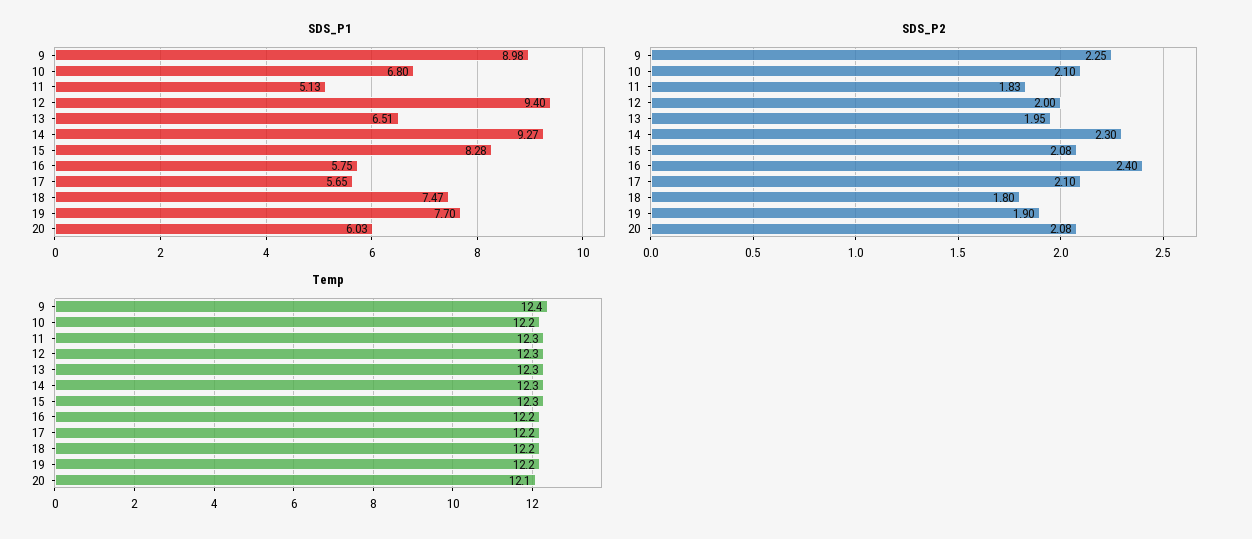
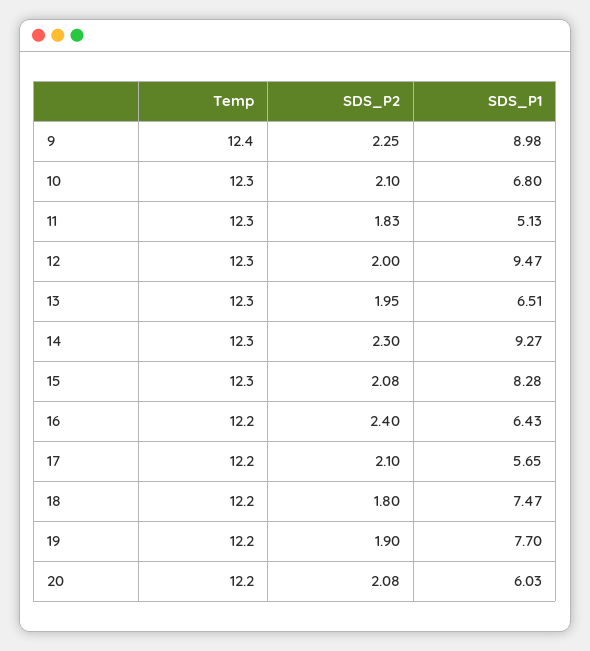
  {
    "SDS_P1": {
      "9": 8.98,
      "10": 6.8,
      "11": 5.13,
-     "12": 9.4,
+     "12": 9.47,
      "13": 6.51,
      "14": 9.27,
      "15": 8.28,
-     "16": 5.75,
+     "16": 6.43,
      "17": 5.65,
      "18": 7.47,
      "19": 7.7,
      "20": 6.03
    },
    "SDS_P2": {
      "9": 2.25,
      "10": 2.1,
      "11": 1.83,
      "12": 2,
      "13": 1.95,
      "14": 2.3,
      "15": 2.08,
      "16": 2.4,
      "17": 2.1,
      "18": 1.8,
      "19": 1.9,
      "20": 2.08
    },
    "Temp": {
      "9": 12.4,
-     "10": 12.2,
+     "10": 12.3,
      "11": 12.3,
      "12": 12.3,
      "13": 12.3,
      "14": 12.3,
      "15": 12.3,
      "16": 12.2,
      "17": 12.2,
      "18": 12.2,
      "19": 12.2,
-     "20": 12.1
+     "20": 12.2
    }
  }

